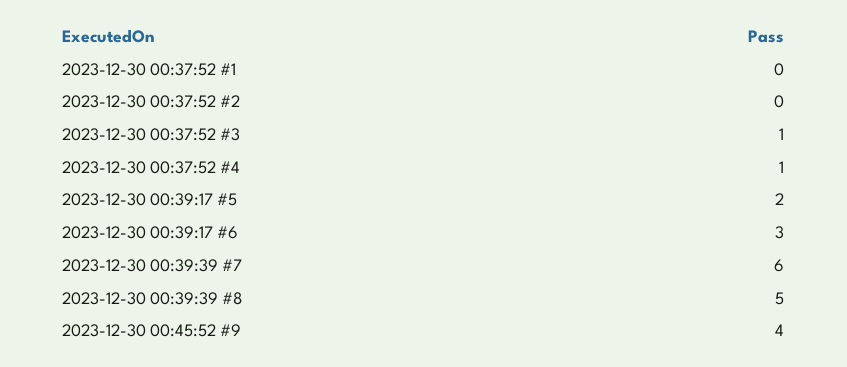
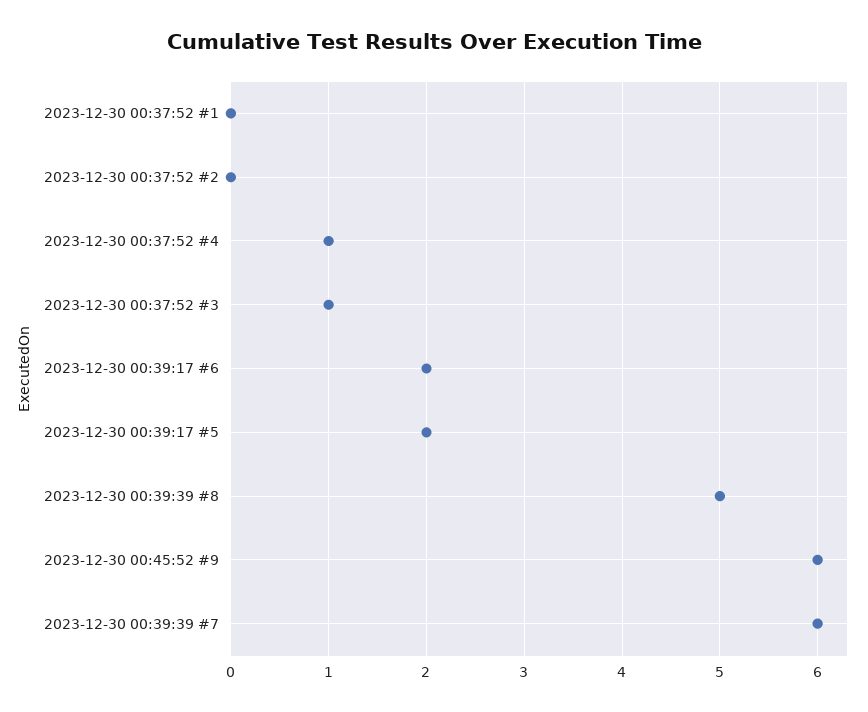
  {
    "2023-12-30 00:37:52 #1": 0,
    "2023-12-30 00:37:52 #2": 0,
    "2023-12-30 00:37:52 #3": 1,
    "2023-12-30 00:37:52 #4": 1,
    "2023-12-30 00:39:17 #5": 2,
-   "2023-12-30 00:39:17 #6": 3,
+   "2023-12-30 00:39:17 #6": 2,
    "2023-12-30 00:39:39 #7": 6,
    "2023-12-30 00:39:39 #8": 5,
-   "2023-12-30 00:45:52 #9": 4
+   "2023-12-30 00:45:52 #9": 6
  }

